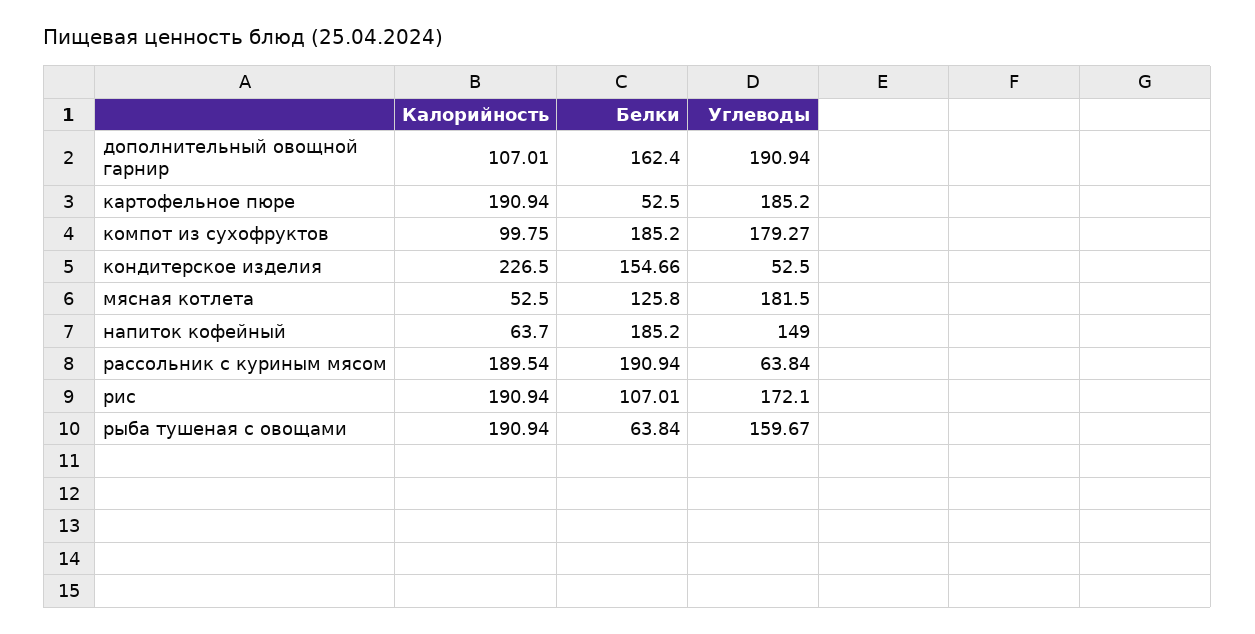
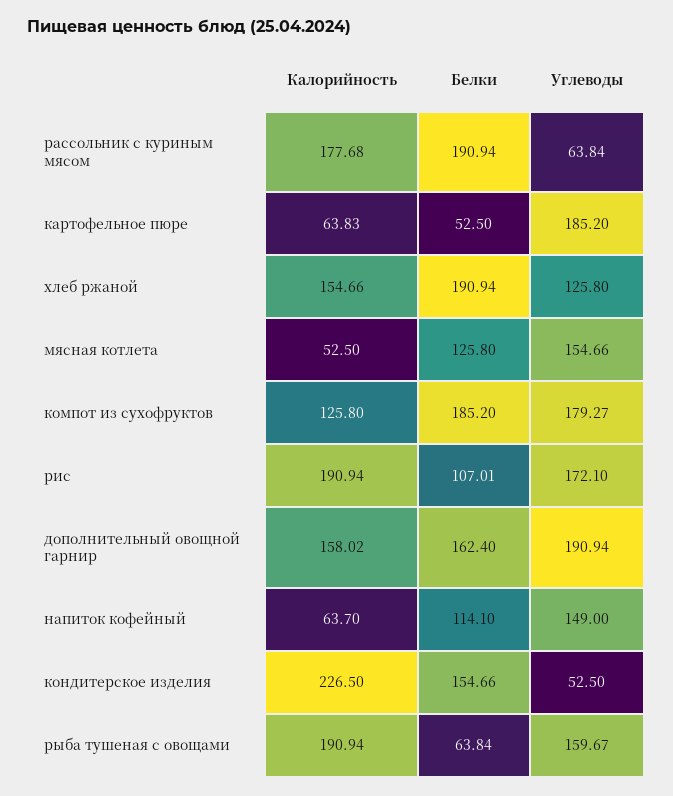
  {
    "Калорийность": {
-     "дополнительный овощной гарнир": 107.01,
+     "дополнительный овощной гарнир": 158.02,
-     "картофельное пюре": 190.94,
+     "картофельное пюре": 63.83,
-     "компот из сухофруктов": 99.75,
+     "компот из сухофруктов": 125.8,
      "кондитерское изделия": 226.5,
      "мясная котлета": 52.5,
      "напиток кофейный": 63.7,
-     "рассольник с куриным мясом": 189.54,
+     "рассольник с куриным мясом": 177.68,
      "рис": 190.94,
-     "рыба тушеная с овощами": 190.94
+     "рыба тушеная с овощами": 190.94,
+     "хлеб ржаной": 154.66
    },
    "Белки": {
      "дополнительный овощной гарнир": 162.4,
      "картофельное пюре": 52.5,
      "компот из сухофруктов": 185.2,
      "кондитерское изделия": 154.66,
      "мясная котлета": 125.8,
-     "напиток кофейный": 185.2,
+     "напиток кофейный": 114.1,
      "рассольник с куриным мясом": 190.94,
      "рис": 107.01,
-     "рыба тушеная с овощами": 63.84
+     "рыба тушеная с овощами": 63.84,
+     "хлеб ржаной": 190.94
    },
    "Углеводы": {
      "дополнительный овощной гарнир": 190.94,
      "картофельное пюре": 185.2,
      "компот из сухофруктов": 179.27,
      "кондитерское изделия": 52.5,
-     "мясная котлета": 181.5,
+     "мясная котлета": 154.66,
      "напиток кофейный": 149,
      "рассольник с куриным мясом": 63.84,
      "рис": 172.1,
-     "рыба тушеная с овощами": 159.67
+     "рыба тушеная с овощами": 159.67,
+     "хлеб ржаной": 125.8
    }
  }

